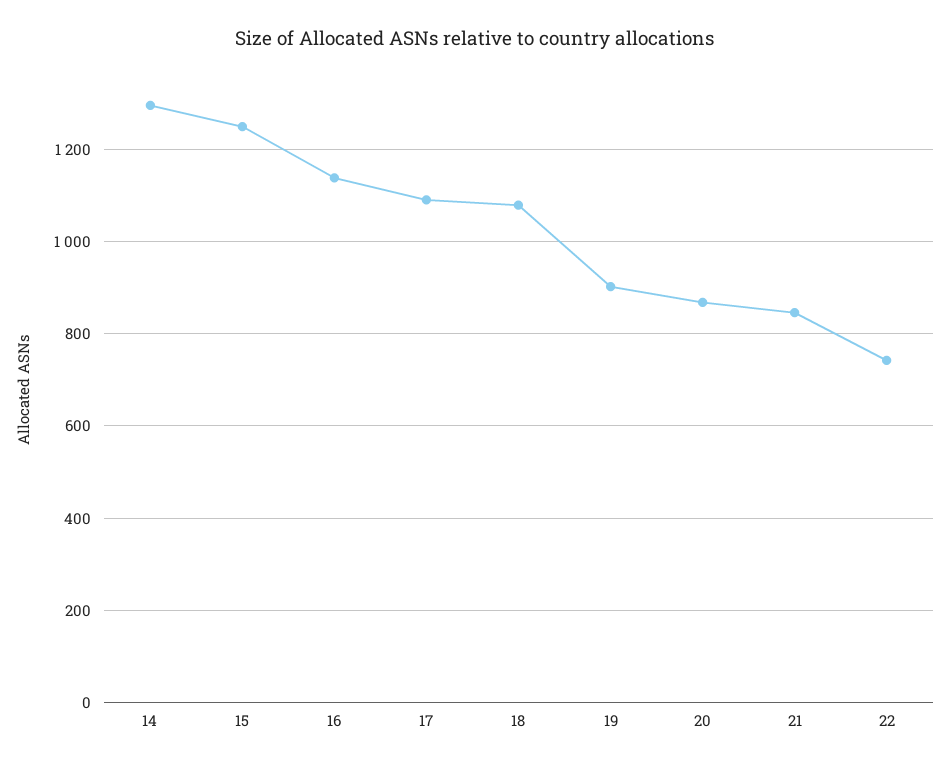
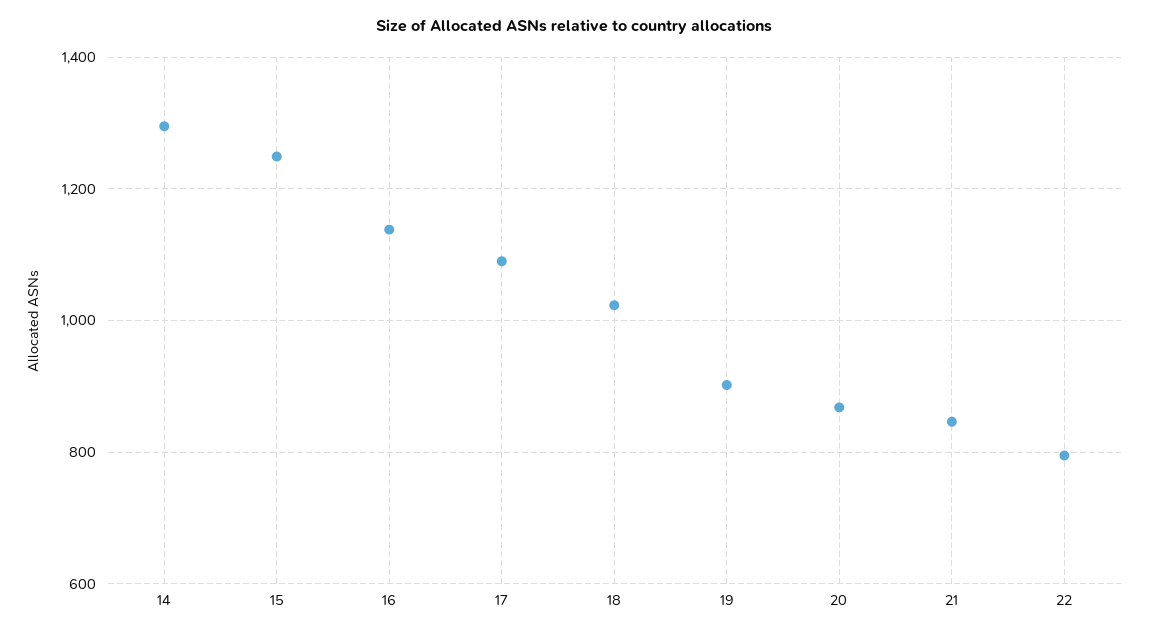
  {
    "14": 1300,
    "15": 1240,
    "16": 1140,
    "17": 1100,
-   "18": 1080,
+   "18": 1020,
    "19": 900,
    "20": 860,
    "21": 840,
-   "22": 740
+   "22": 800
  }

